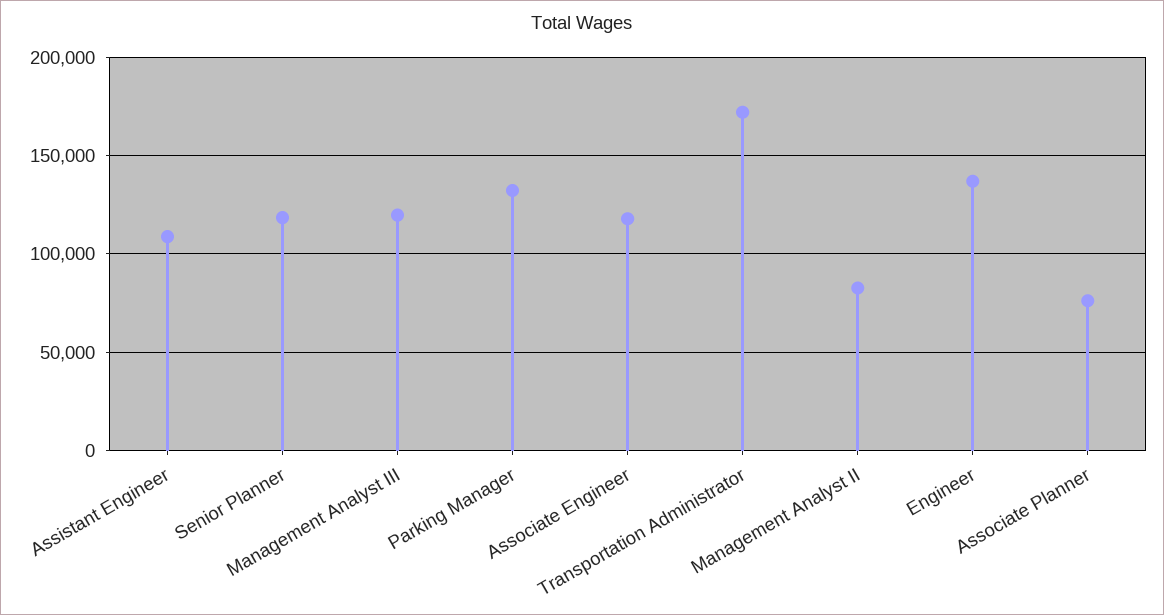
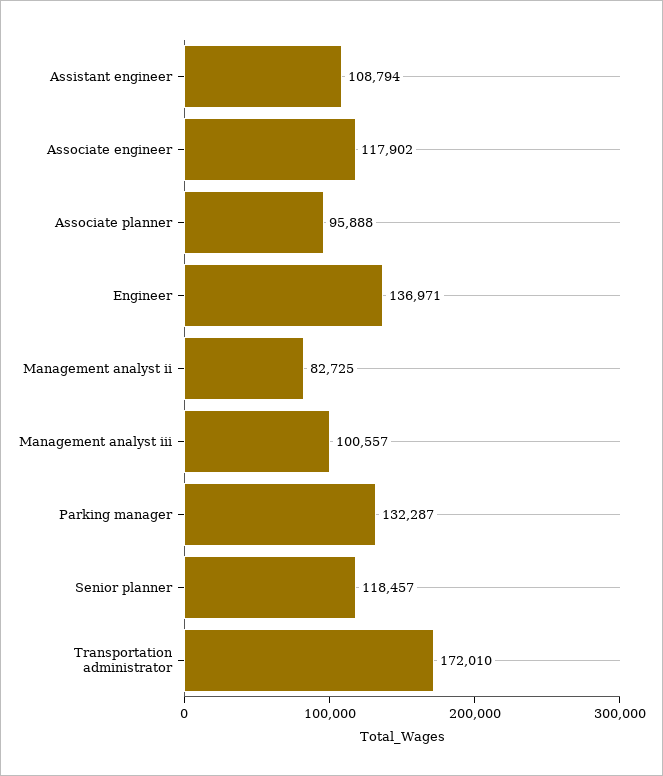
  {
    "Assistant Engineer": 108794,
    "Senior Planner": 118457,
-   "Management Analyst III": 120000,
+   "Management Analyst III": 100557,
    "Parking Manager": 132287,
    "Associate Engineer": 117902,
    "Transportation Administrator": 172010,
    "Management Analyst II": 82725,
    "Engineer": 136971,
-   "Associate Planner": 75000
+   "Associate Planner": 95888
  }

